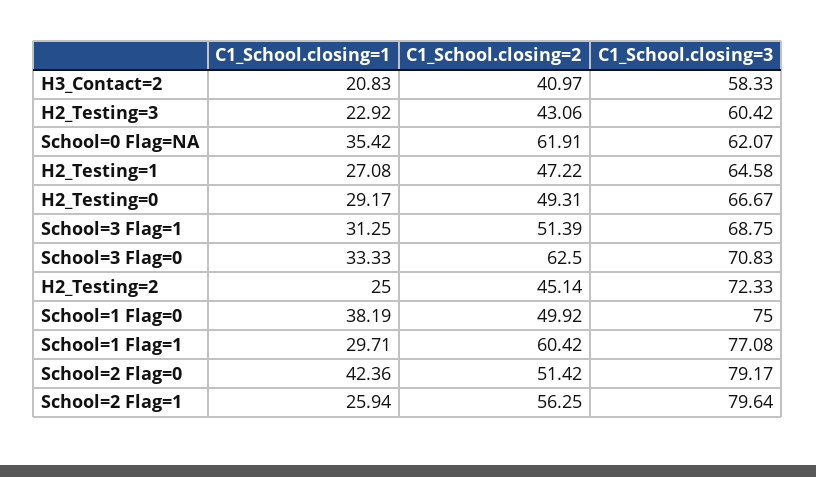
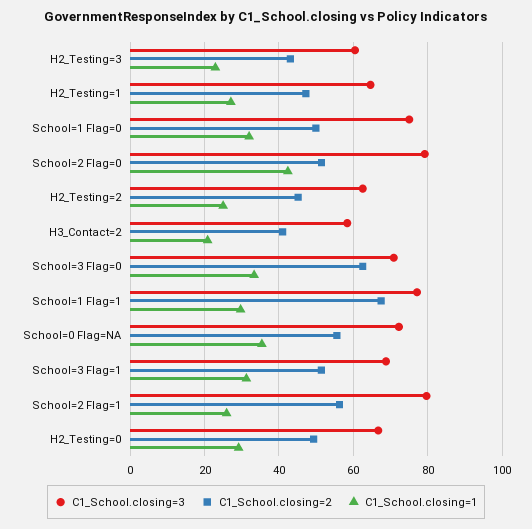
  {
    "C1_School.closing=1": {
      "H3_Contact=2": 20.83,
      "H2_Testing=3": 22.92,
      "School=0 Flag=NA": 35.42,
      "H2_Testing=1": 27.08,
      "H2_Testing=0": 29.17,
      "School=3 Flag=1": 31.25,
      "School=3 Flag=0": 33.33,
      "H2_Testing=2": 25,
-     "School=1 Flag=0": 38.19,
+     "School=1 Flag=0": 32,
      "School=1 Flag=1": 29.71,
      "School=2 Flag=0": 42.36,
      "School=2 Flag=1": 25.94
    },
    "C1_School.closing=2": {
      "H3_Contact=2": 40.97,
      "H2_Testing=3": 43.06,
-     "School=0 Flag=NA": 61.91,
+     "School=0 Flag=NA": 56,
      "H2_Testing=1": 47.22,
      "H2_Testing=0": 49.31,
      "School=3 Flag=1": 51.39,
      "School=3 Flag=0": 62.5,
      "H2_Testing=2": 45.14,
      "School=1 Flag=0": 49.92,
-     "School=1 Flag=1": 60.42,
+     "School=1 Flag=1": 68,
      "School=2 Flag=0": 51.42,
      "School=2 Flag=1": 56.25
    },
    "C1_School.closing=3": {
      "H3_Contact=2": 58.33,
      "H2_Testing=3": 60.42,
-     "School=0 Flag=NA": 62.07,
+     "School=0 Flag=NA": 72,
      "H2_Testing=1": 64.58,
      "H2_Testing=0": 66.67,
      "School=3 Flag=1": 68.75,
      "School=3 Flag=0": 70.83,
-     "H2_Testing=2": 72.33,
+     "H2_Testing=2": 62,
      "School=1 Flag=0": 75,
      "School=1 Flag=1": 77.08,
      "School=2 Flag=0": 79.17,
      "School=2 Flag=1": 79.64
    }
  }

